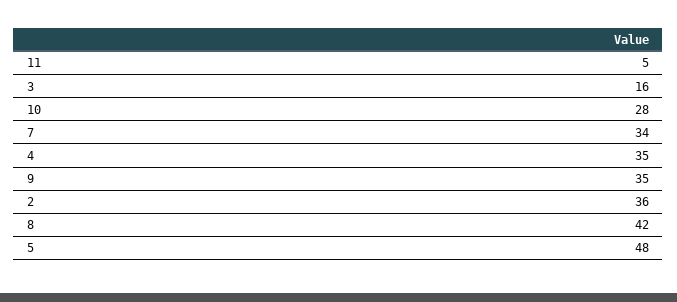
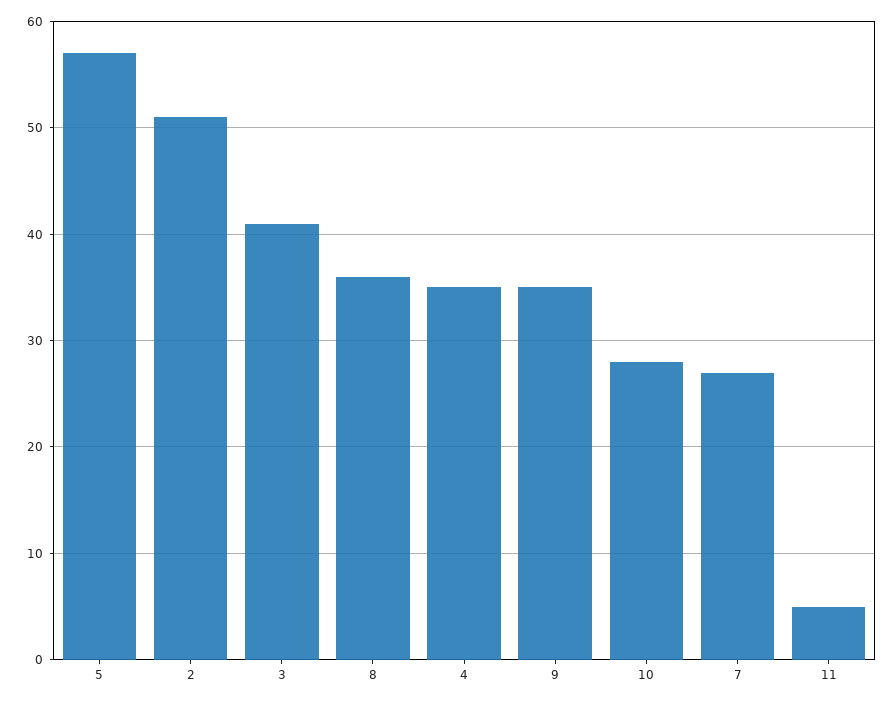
  {
    "11": 5,
-   "3": 16,
+   "3": 41,
    "10": 28,
-   "7": 34,
+   "7": 27,
    "4": 35,
    "9": 35,
-   "2": 36,
+   "2": 51,
-   "8": 42,
+   "8": 36,
-   "5": 48
+   "5": 57
  }

